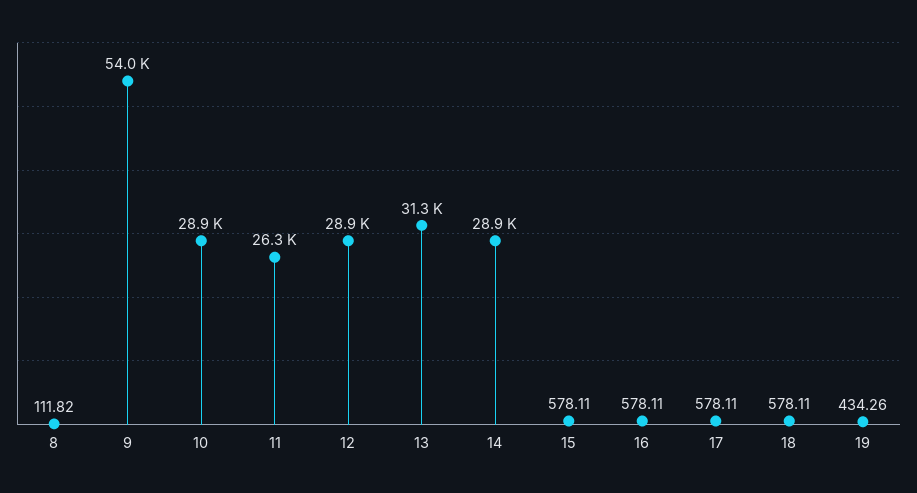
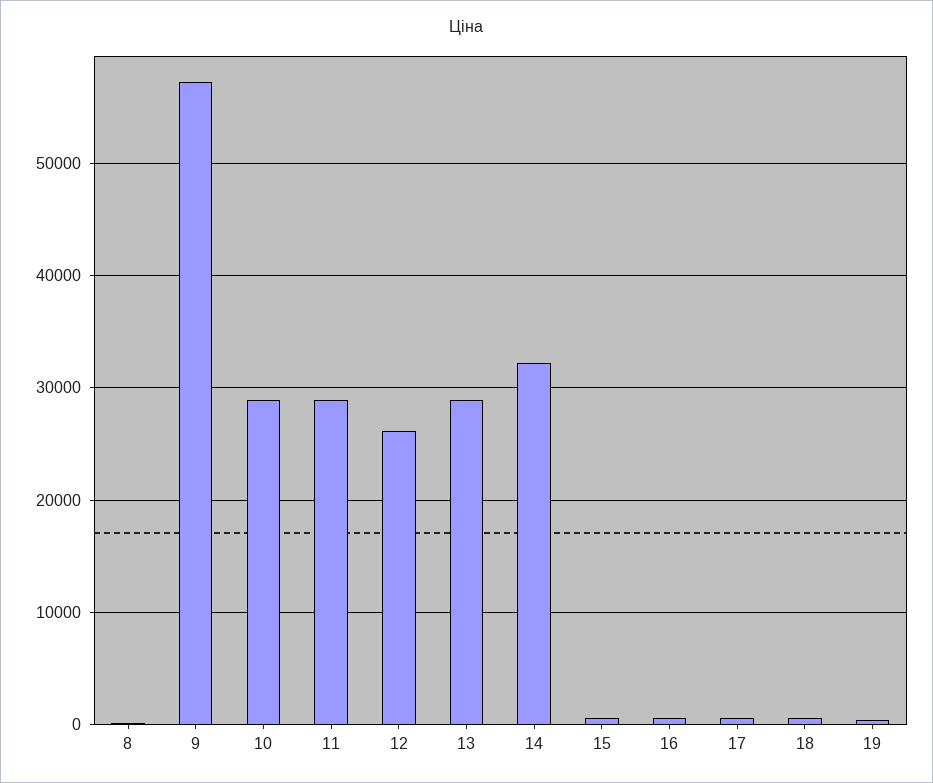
  {
    "8": 111.82,
-   "9": 54000,
+   "9": 57000,
    "10": 28900,
-   "11": 26300,
+   "11": 29000,
-   "12": 28900,
+   "12": 26000,
-   "13": 31300,
+   "13": 29000,
-   "14": 28900,
+   "14": 32000,
    "15": 578.11,
    "16": 578.11,
    "17": 578.11,
    "18": 578.11,
    "19": 434.26
  }

